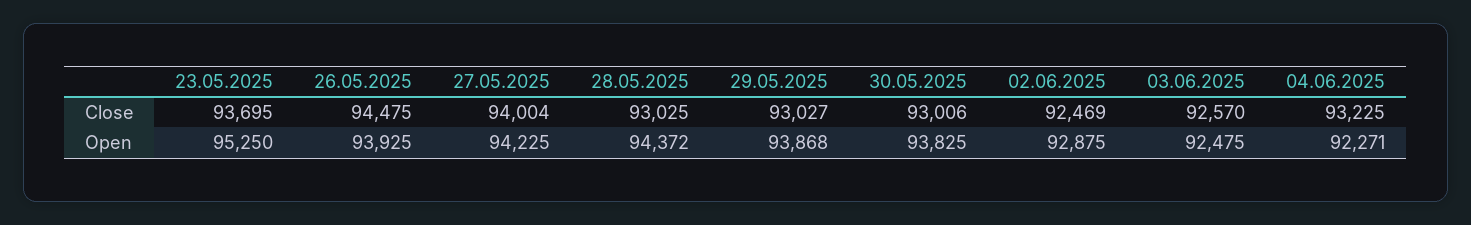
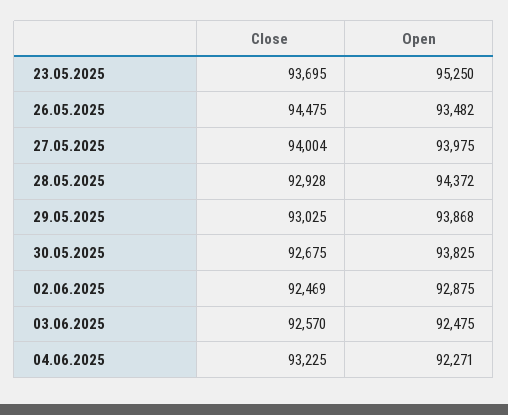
  {
    "23.05.2025": {
      "Close": 93695,
      "Open": 95250
    },
    "26.05.2025": {
      "Close": 94475,
-     "Open": 93925
+     "Open": 93482
    },
    "27.05.2025": {
      "Close": 94004,
-     "Open": 94225
+     "Open": 93975
    },
    "28.05.2025": {
-     "Close": 93025,
+     "Close": 92928,
      "Open": 94372
    },
    "29.05.2025": {
-     "Close": 93027,
+     "Close": 93025,
      "Open": 93868
    },
    "30.05.2025": {
-     "Close": 93006,
+     "Close": 92675,
      "Open": 93825
    },
    "02.06.2025": {
      "Close": 92469,
      "Open": 92875
    },
    "03.06.2025": {
      "Close": 92570,
      "Open": 92475
    },
    "04.06.2025": {
      "Close": 93225,
      "Open": 92271
    }
  }

